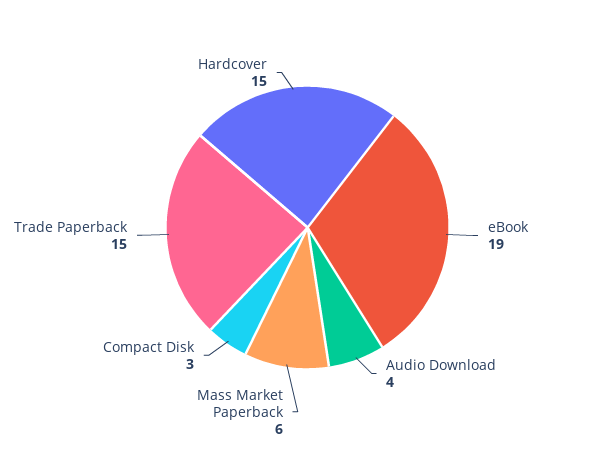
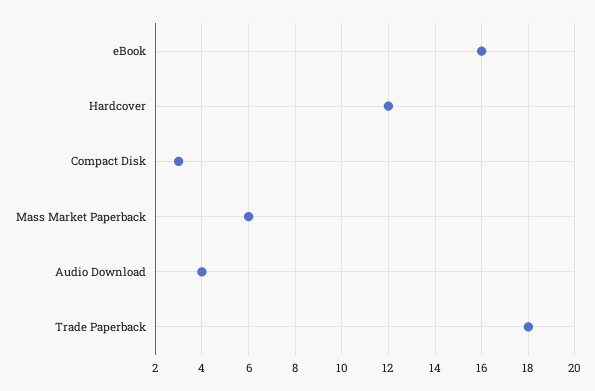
  {
-   "eBook": 19,
+   "eBook": 16,
    "Audio Download": 4,
    "Mass Market Paperback": 6,
    "Compact Disk": 3,
-   "Trade Paperback": 15,
+   "Trade Paperback": 18,
-   "Hardcover": 15
+   "Hardcover": 12
  }

